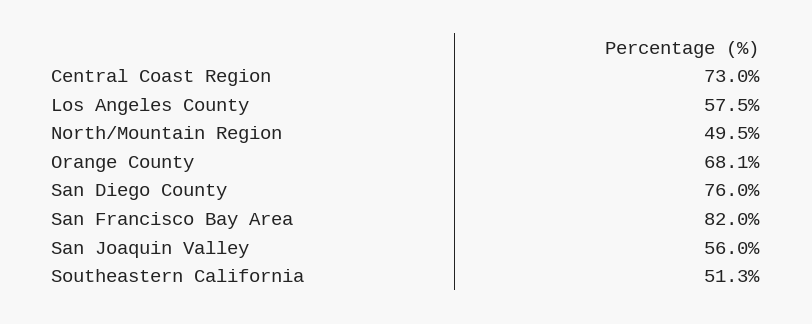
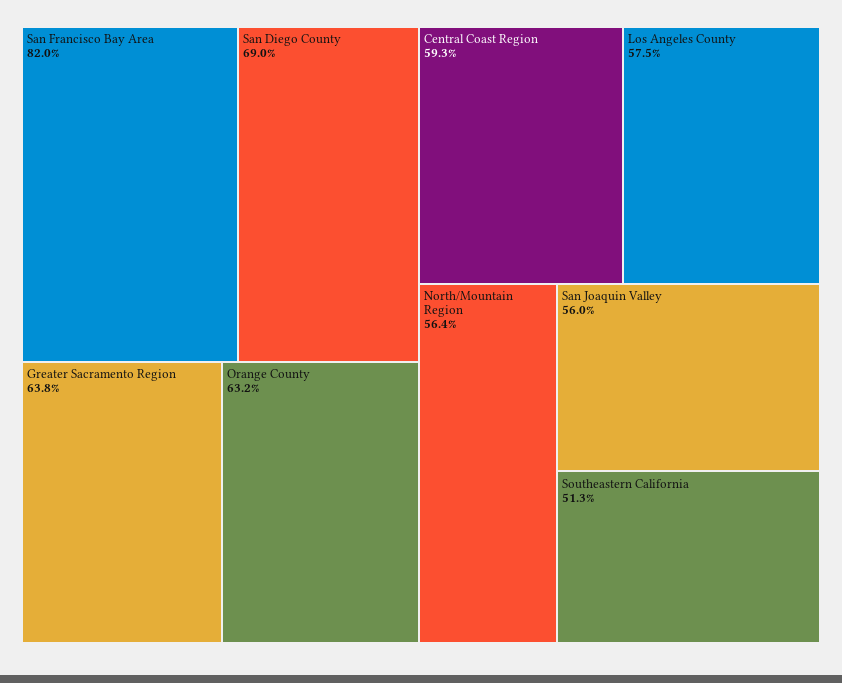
  {
-   "Central Coast Region": 73,
+   "Central Coast Region": 59.3,
    "Los Angeles County": 57.5,
-   "North/Mountain Region": 49.5,
+   "North/Mountain Region": 56.4,
-   "Orange County": 68.1,
+   "Orange County": 63.2,
-   "San Diego County": 76,
+   "San Diego County": 69,
    "San Francisco Bay Area": 82,
    "San Joaquin Valley": 56,
-   "Southeastern California": 51.3
+   "Southeastern California": 51.3,
+   "Greater Sacramento Region": 63.8
  }

